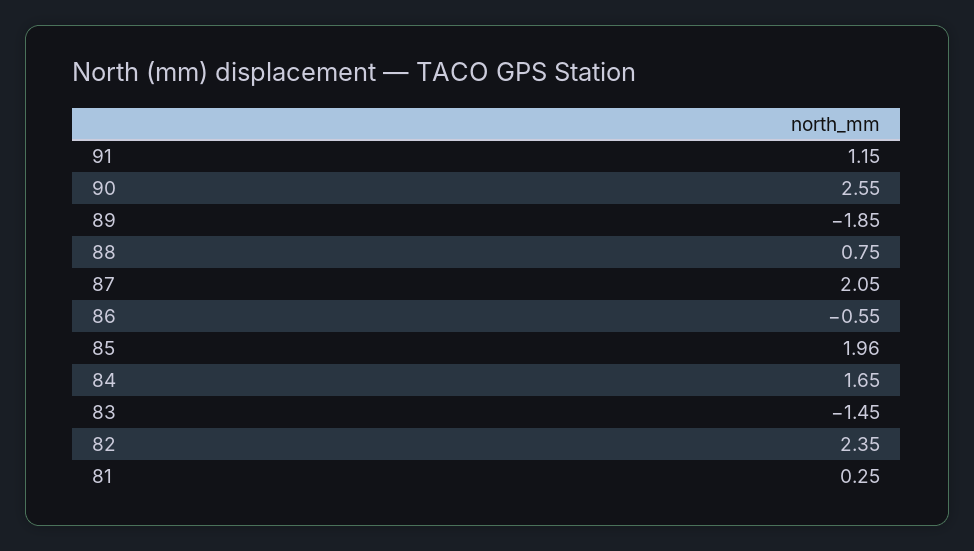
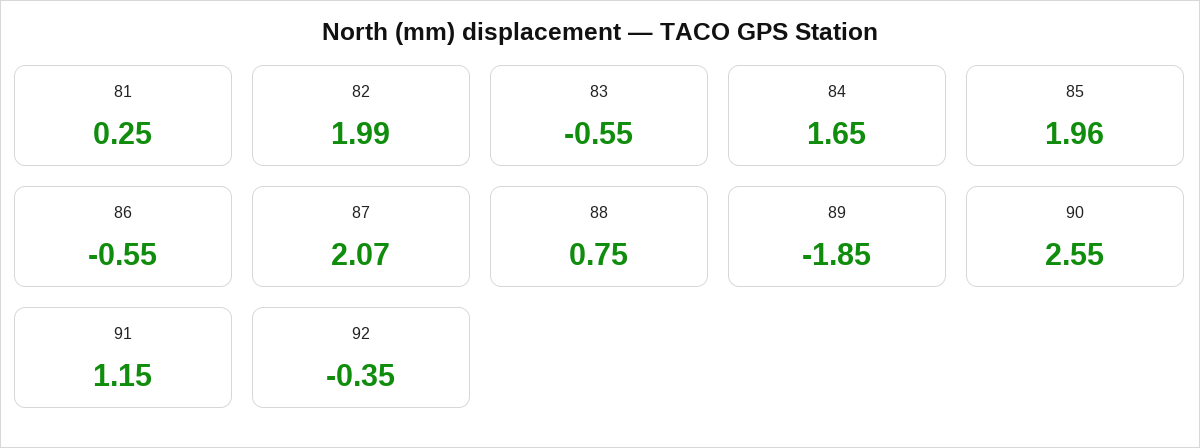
  {
    "91": 1.15,
    "90": 2.55,
    "89": -1.85,
    "88": 0.75,
-   "87": 2.05,
+   "87": 2.07,
    "86": -0.55,
    "85": 1.96,
    "84": 1.65,
-   "83": -1.45,
+   "83": -0.55,
-   "82": 2.35,
+   "82": 1.99,
-   "81": 0.25
+   "81": 0.25,
+   "92": -0.35
  }

